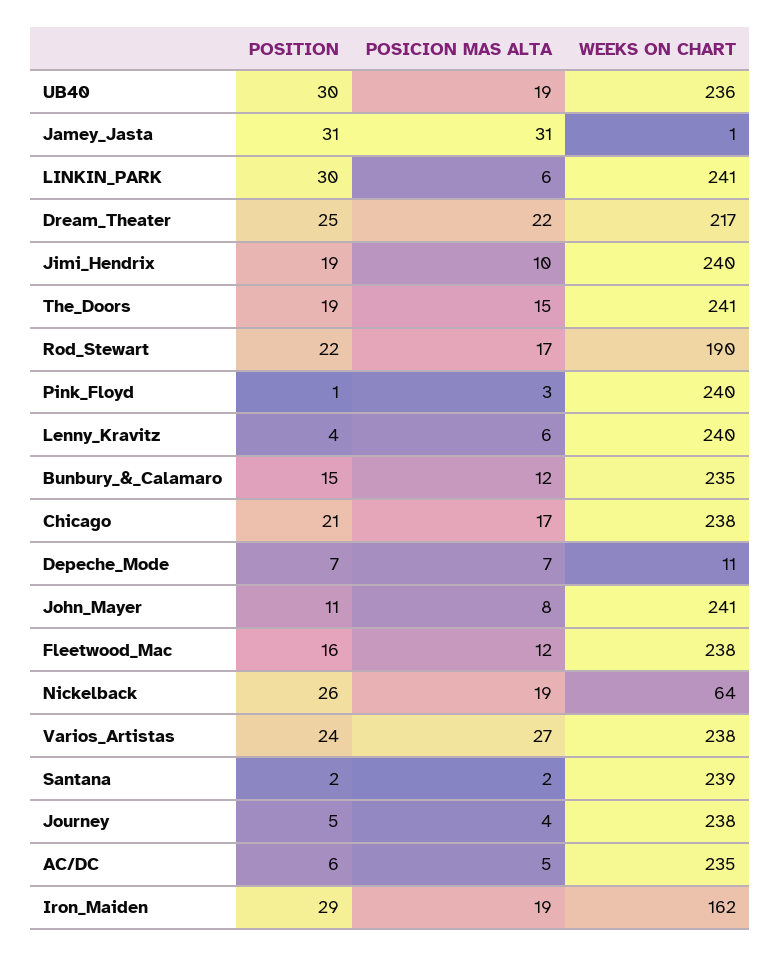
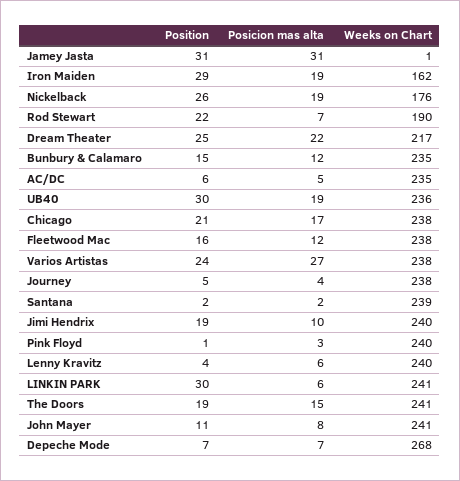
  {
    "POSITION": {
      "UB40": 30,
      "Jamey_Jasta": 31,
      "LINKIN_PARK": 30,
      "Dream_Theater": 25,
      "Jimi_Hendrix": 19,
      "The_Doors": 19,
      "Rod_Stewart": 22,
      "Pink_Floyd": 1,
      "Lenny_Kravitz": 4,
      "Bunbury_&_Calamaro": 15,
      "Chicago": 21,
      "Depeche_Mode": 7,
      "John_Mayer": 11,
      "Fleetwood_Mac": 16,
      "Nickelback": 26,
      "Varios_Artistas": 24,
      "Santana": 2,
      "Journey": 5,
      "AC/DC": 6,
      "Iron_Maiden": 29
    },
    "POSICION MAS ALTA": {
      "UB40": 19,
      "Jamey_Jasta": 31,
      "LINKIN_PARK": 6,
      "Dream_Theater": 22,
      "Jimi_Hendrix": 10,
      "The_Doors": 15,
-     "Rod_Stewart": 17,
+     "Rod_Stewart": 7,
      "Pink_Floyd": 3,
      "Lenny_Kravitz": 6,
      "Bunbury_&_Calamaro": 12,
      "Chicago": 17,
      "Depeche_Mode": 7,
      "John_Mayer": 8,
      "Fleetwood_Mac": 12,
      "Nickelback": 19,
      "Varios_Artistas": 27,
      "Santana": 2,
      "Journey": 4,
      "AC/DC": 5,
      "Iron_Maiden": 19
    },
    "WEEKS ON CHART": {
      "UB40": 236,
      "Jamey_Jasta": 1,
      "LINKIN_PARK": 241,
      "Dream_Theater": 217,
      "Jimi_Hendrix": 240,
      "The_Doors": 241,
      "Rod_Stewart": 190,
      "Pink_Floyd": 240,
      "Lenny_Kravitz": 240,
      "Bunbury_&_Calamaro": 235,
      "Chicago": 238,
-     "Depeche_Mode": 11,
+     "Depeche_Mode": 268,
      "John_Mayer": 241,
      "Fleetwood_Mac": 238,
-     "Nickelback": 64,
+     "Nickelback": 176,
      "Varios_Artistas": 238,
      "Santana": 239,
      "Journey": 238,
      "AC/DC": 235,
      "Iron_Maiden": 162
    }
  }

